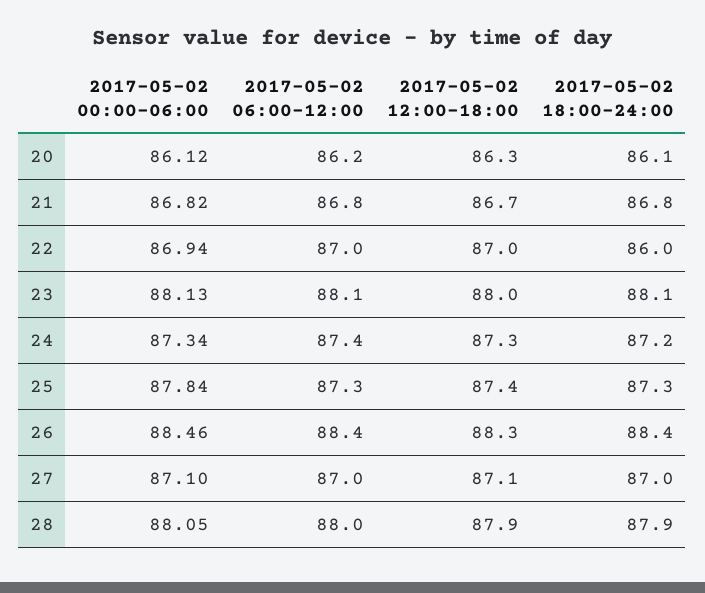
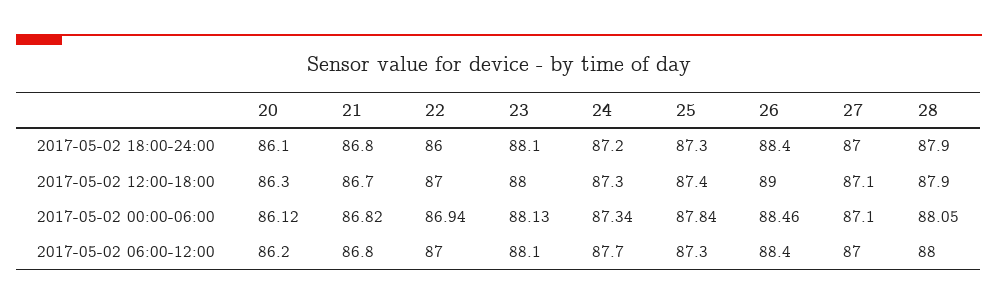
  {
    "2017-05-02 00:00-06:00": {
      "20": 86.12,
      "21": 86.82,
      "22": 86.94,
      "23": 88.13,
      "24": 87.34,
      "25": 87.84,
      "26": 88.46,
      "27": 87.1,
      "28": 88.05
    },
    "2017-05-02 06:00-12:00": {
      "20": 86.2,
      "21": 86.8,
      "22": 87,
      "23": 88.1,
-     "24": 87.4,
+     "24": 87.7,
      "25": 87.3,
      "26": 88.4,
      "27": 87,
      "28": 88
    },
    "2017-05-02 12:00-18:00": {
      "20": 86.3,
      "21": 86.7,
      "22": 87,
      "23": 88,
      "24": 87.3,
      "25": 87.4,
-     "26": 88.3,
+     "26": 89,
      "27": 87.1,
      "28": 87.9
    },
    "2017-05-02 18:00-24:00": {
      "20": 86.1,
      "21": 86.8,
      "22": 86,
      "23": 88.1,
      "24": 87.2,
      "25": 87.3,
      "26": 88.4,
      "27": 87,
      "28": 87.9
    }
  }

